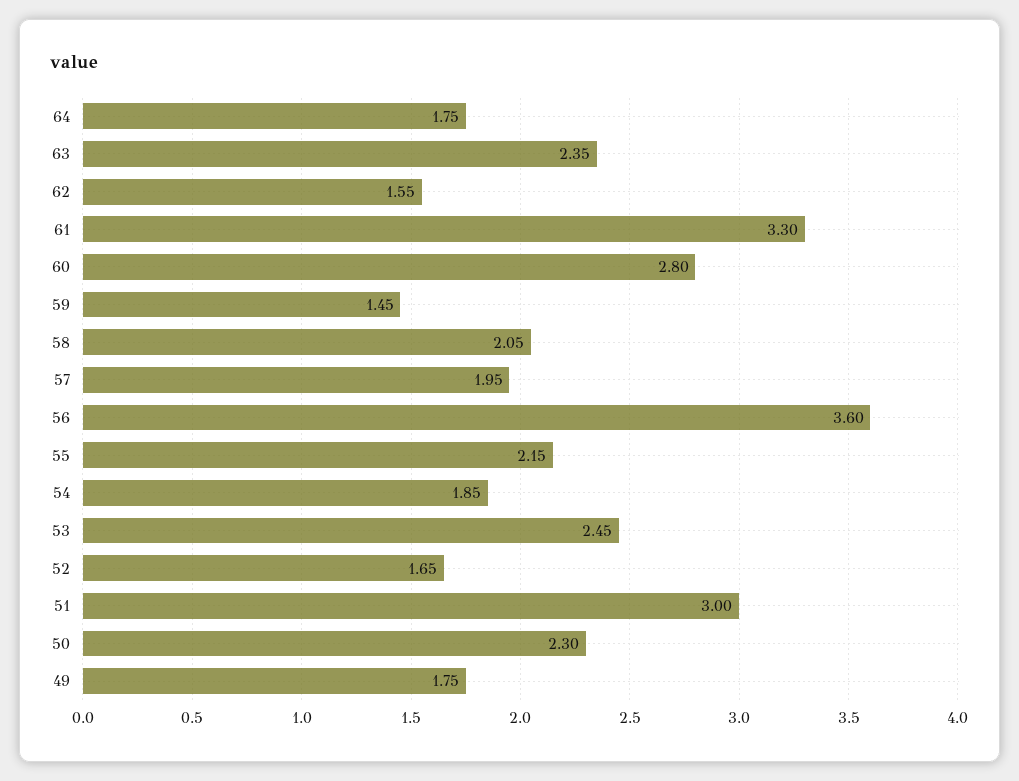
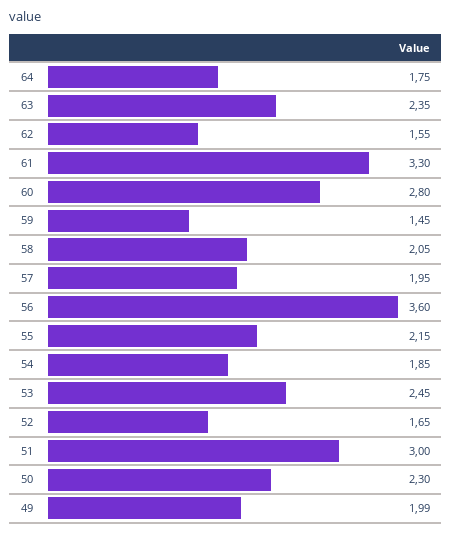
  {
    "64": 1.75,
    "63": 2.35,
    "62": 1.55,
    "61": 3.3,
    "60": 2.8,
    "59": 1.45,
    "58": 2.05,
    "57": 1.95,
    "56": 3.6,
    "55": 2.15,
    "54": 1.85,
    "53": 2.45,
    "52": 1.65,
    "51": 3,
    "50": 2.3,
-   "49": 1.75
+   "49": 1.99
  }

